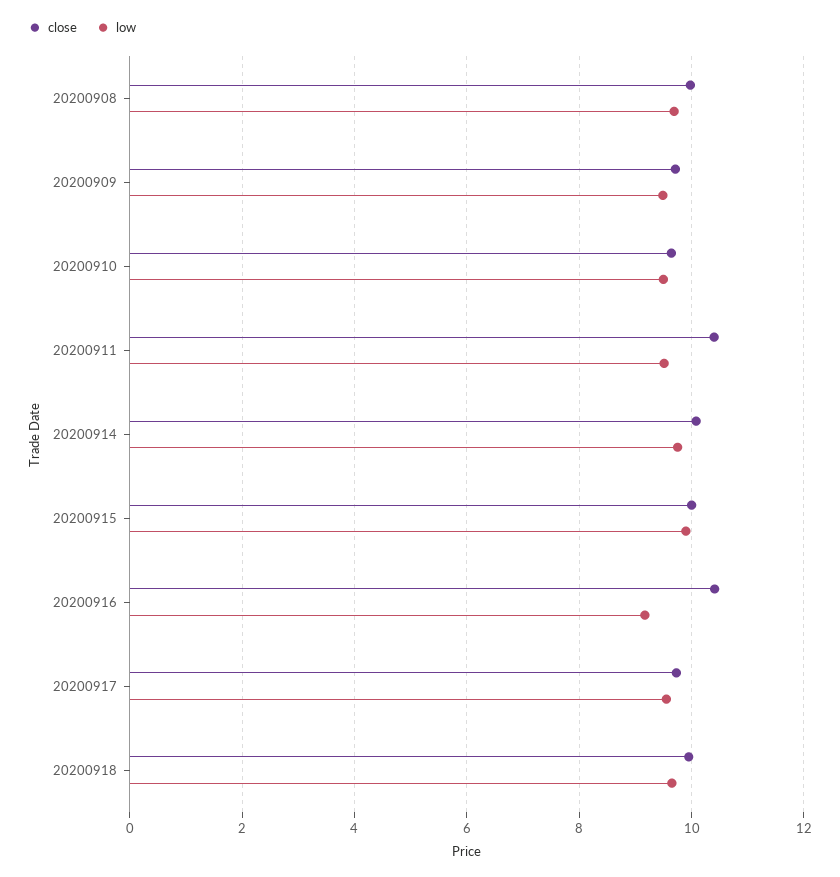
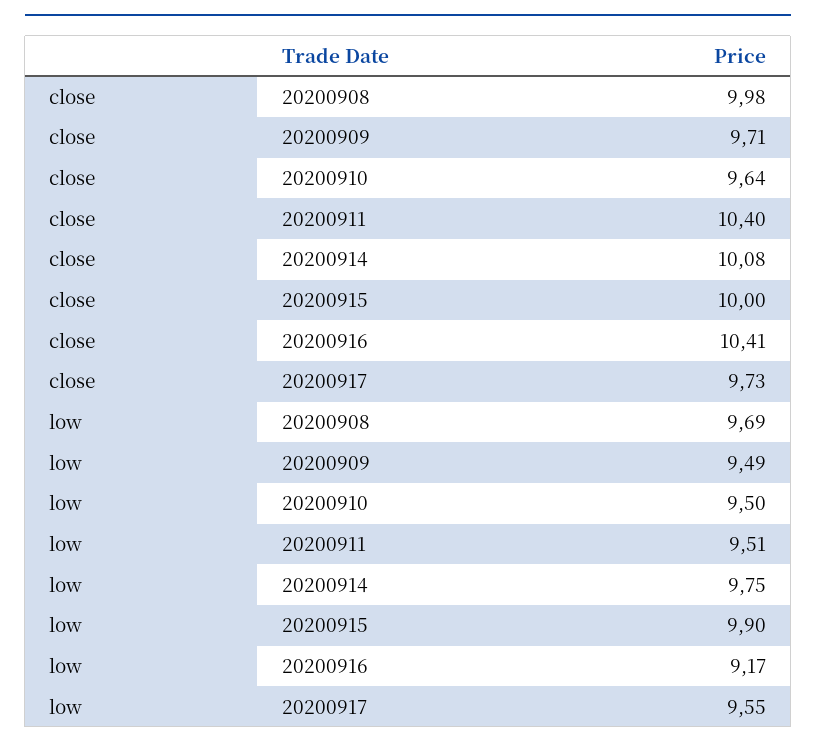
  {
    "close": {
      "20200908": 9.98,
      "20200909": 9.71,
      "20200910": 9.64,
      "20200911": 10.4,
      "20200914": 10.08,
      "20200915": 10,
      "20200916": 10.41,
-     "20200917": 9.73,
+     "20200917": 9.73
-     "20200918": 10
    },
    "low": {
      "20200908": 9.69,
      "20200909": 9.49,
      "20200910": 9.5,
      "20200911": 9.51,
      "20200914": 9.75,
      "20200915": 9.9,
      "20200916": 9.17,
-     "20200917": 9.55,
+     "20200917": 9.55
-     "20200918": 9.6
    }
  }

